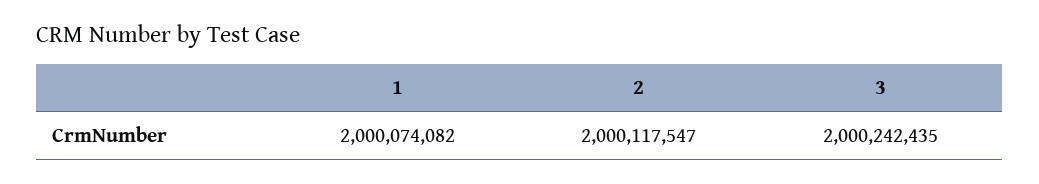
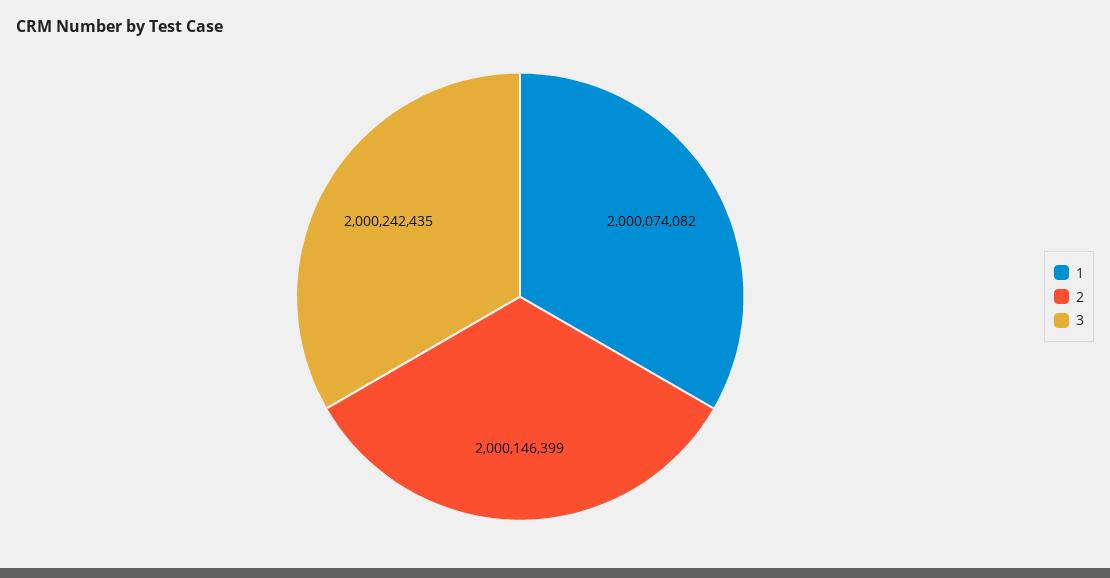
  {
    "1": 2000074082,
-   "2": 2000117547,
+   "2": 2000146399,
    "3": 2000242435
  }

